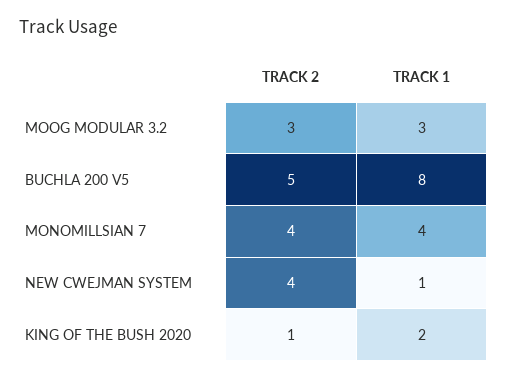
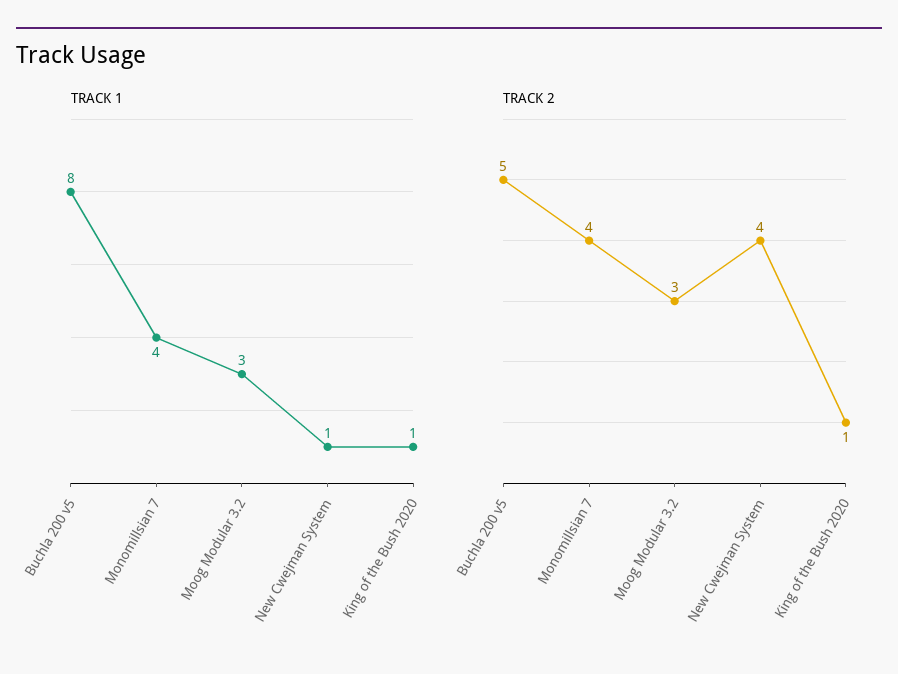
  {
    "TRACK 2": {
      "MOOG MODULAR 3.2": 3,
      "BUCHLA 200 V5": 5,
      "MONOMILLSIAN 7": 4,
      "NEW CWEJMAN SYSTEM": 4,
      "KING OF THE BUSH 2020": 1
    },
    "TRACK 1": {
      "MOOG MODULAR 3.2": 3,
      "BUCHLA 200 V5": 8,
      "MONOMILLSIAN 7": 4,
      "NEW CWEJMAN SYSTEM": 1,
-     "KING OF THE BUSH 2020": 2
+     "KING OF THE BUSH 2020": 1
    }
  }

